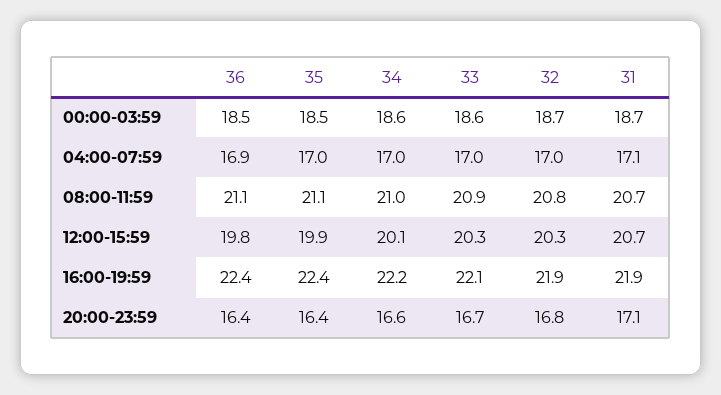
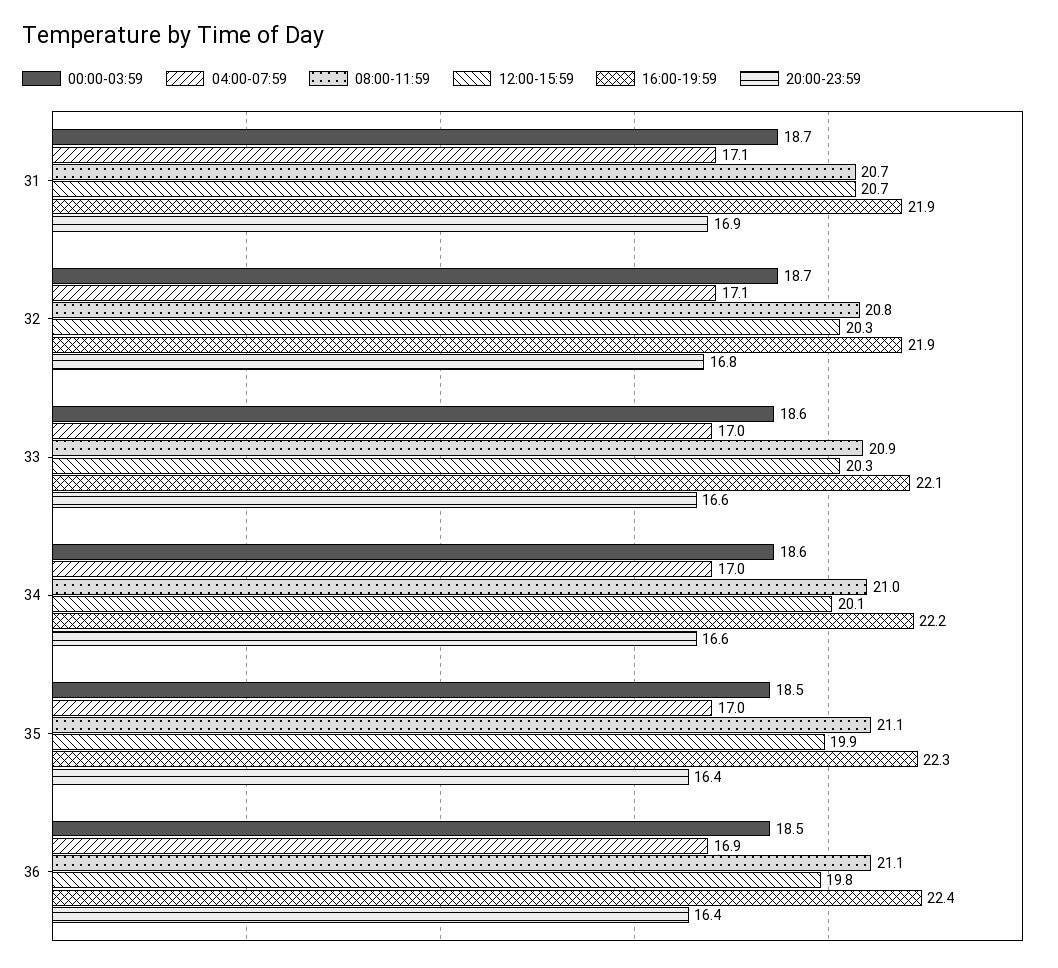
  {
    "00:00-03:59": {
      "36": 18.5,
      "35": 18.5,
      "34": 18.6,
      "33": 18.6,
      "32": 18.7,
      "31": 18.7
    },
    "04:00-07:59": {
      "36": 16.9,
      "35": 17,
      "34": 17,
      "33": 17,
-     "32": 17,
+     "32": 17.1,
      "31": 17.1
    },
    "08:00-11:59": {
      "36": 21.1,
      "35": 21.1,
      "34": 21,
      "33": 20.9,
      "32": 20.8,
      "31": 20.7
    },
    "12:00-15:59": {
      "36": 19.8,
      "35": 19.9,
      "34": 20.1,
      "33": 20.3,
      "32": 20.3,
      "31": 20.7
    },
    "16:00-19:59": {
      "36": 22.4,
-     "35": 22.4,
+     "35": 22.3,
      "34": 22.2,
      "33": 22.1,
      "32": 21.9,
      "31": 21.9
    },
    "20:00-23:59": {
      "36": 16.4,
      "35": 16.4,
      "34": 16.6,
-     "33": 16.7,
+     "33": 16.6,
      "32": 16.8,
-     "31": 17.1
+     "31": 16.9
    }
  }

